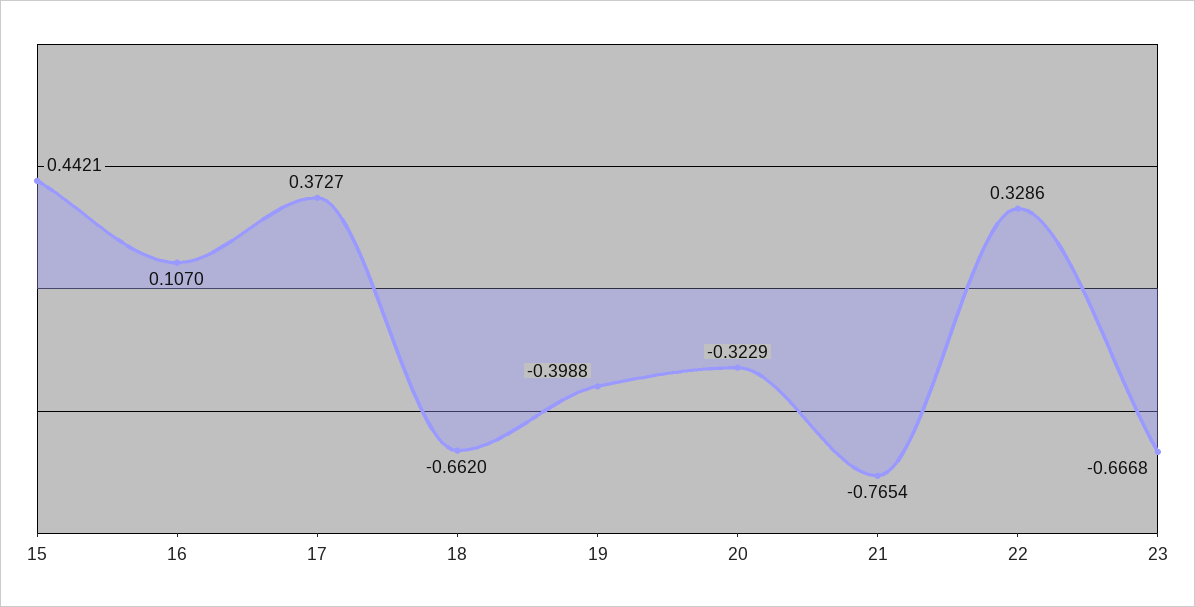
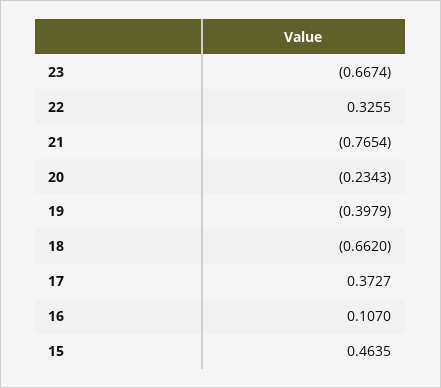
  {
-   "15": 0.4421,
+   "15": 0.4635,
    "16": 0.107,
    "17": 0.3727,
    "18": -0.662,
-   "19": -0.3988,
+   "19": -0.3979,
-   "20": -0.3229,
+   "20": -0.2343,
    "21": -0.7654,
-   "22": 0.3286,
+   "22": 0.3255,
-   "23": -0.6668
+   "23": -0.6674
  }

